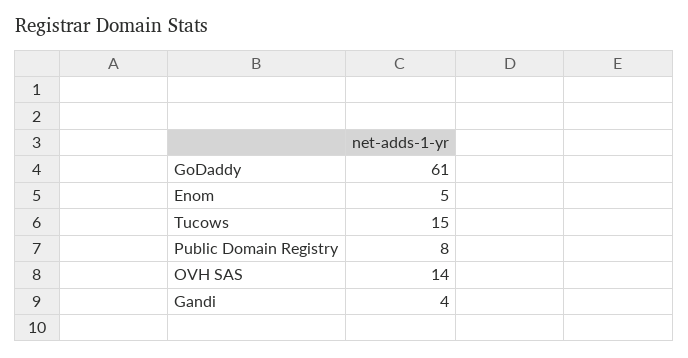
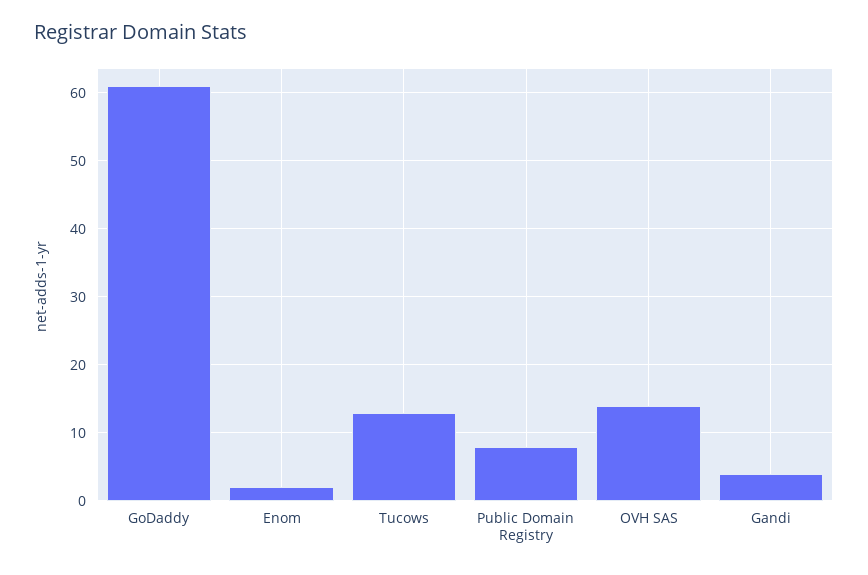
  {
    "GoDaddy": 61,
-   "Enom": 5,
+   "Enom": 2,
-   "Tucows": 15,
+   "Tucows": 13,
    "Public Domain Registry": 8,
    "OVH SAS": 14,
    "Gandi": 4
  }

